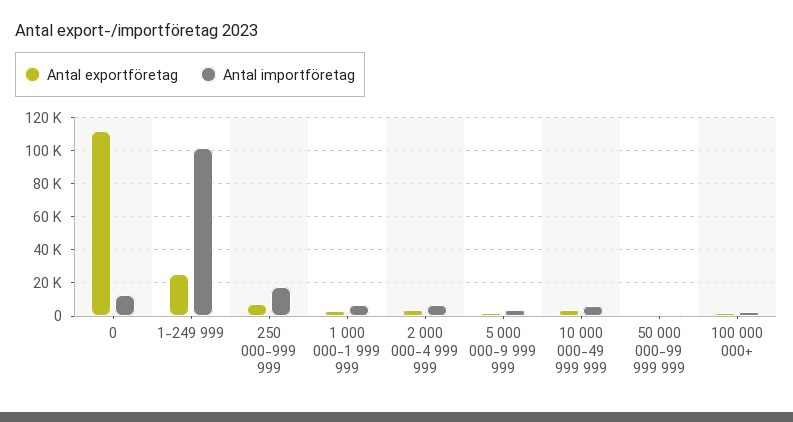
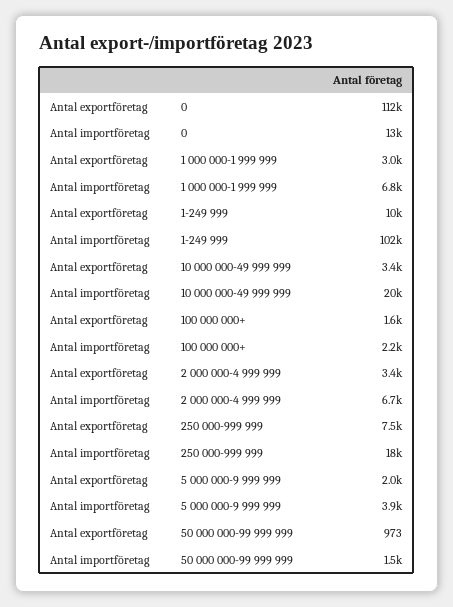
  {
    "Antal exportföretag": {
      "0": 112000,
-     "1-249 999": 25000,
+     "1-249 999": 10000,
      "250 000-999 999": 7500,
      "1 000 000-1 999 999": 3000,
      "2 000 000-4 999 999": 3400,
      "5 000 000-9 999 999": 2000,
      "10 000 000-49 999 999": 3400,
      "50 000 000-99 999 999": 973,
      "100 000 000+": 1600
    },
    "Antal importföretag": {
      "0": 13000,
      "1-249 999": 102000,
      "250 000-999 999": 18000,
      "1 000 000-1 999 999": 6800,
      "2 000 000-4 999 999": 6700,
      "5 000 000-9 999 999": 3900,
-     "10 000 000-49 999 999": 5000,
+     "10 000 000-49 999 999": 20000,
      "50 000 000-99 999 999": 1500,
      "100 000 000+": 2200
    }
  }

